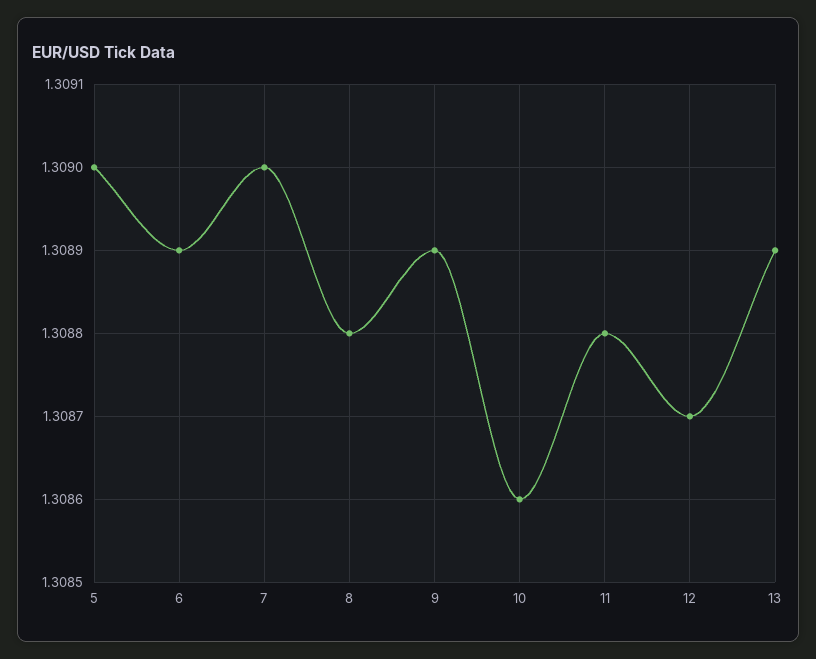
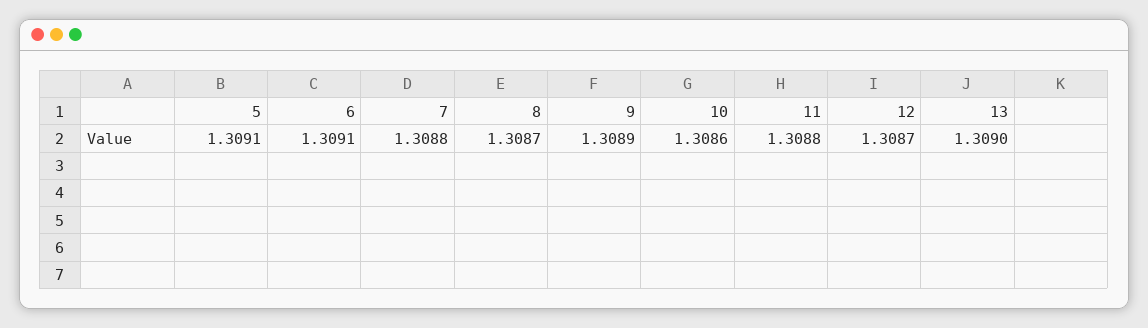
  {
-   "5": 1.309,
+   "5": 1.3091,
-   "6": 1.3089,
+   "6": 1.3091,
-   "7": 1.309,
+   "7": 1.3088,
-   "8": 1.3088,
+   "8": 1.3087,
    "9": 1.3089,
    "10": 1.3086,
    "11": 1.3088,
    "12": 1.3087,
-   "13": 1.3089
+   "13": 1.309
  }

